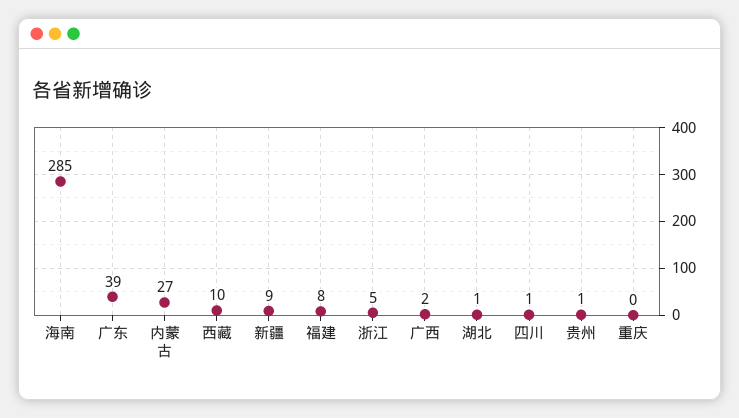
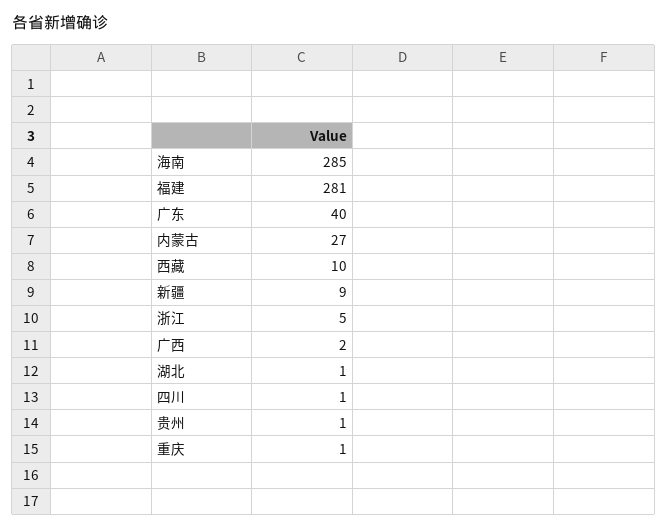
  {
    "海南": 285,
-   "广东": 39,
+   "广东": 40,
    "内蒙古": 27,
    "西藏": 10,
    "新疆": 9,
-   "福建": 8,
+   "福建": 281,
    "浙江": 5,
    "广西": 2,
    "湖北": 1,
    "四川": 1,
    "贵州": 1,
-   "重庆": 0
+   "重庆": 1
  }

